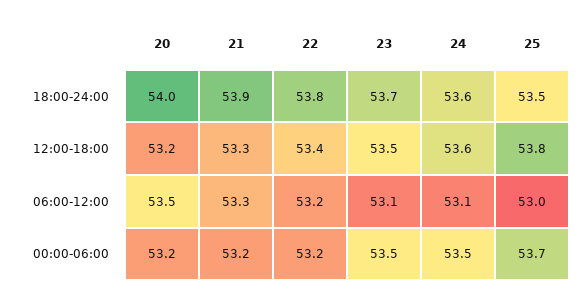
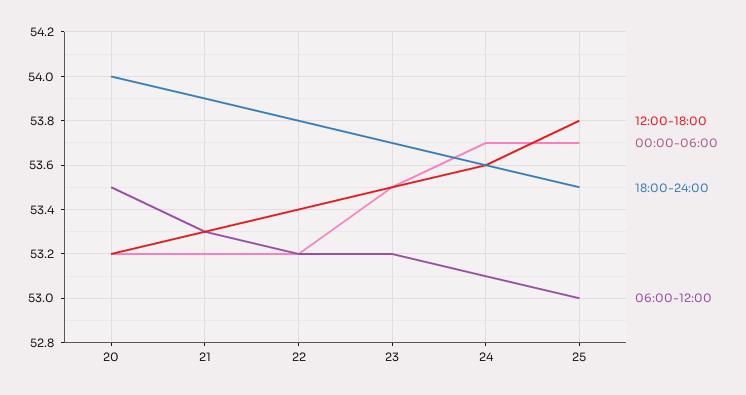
  {
    "18:00-24:00": {
      "20": 54,
      "21": 53.9,
      "22": 53.8,
      "23": 53.7,
      "24": 53.6,
      "25": 53.5
    },
    "12:00-18:00": {
      "20": 53.2,
      "21": 53.3,
      "22": 53.4,
      "23": 53.5,
      "24": 53.6,
      "25": 53.8
    },
    "06:00-12:00": {
      "20": 53.5,
      "21": 53.3,
      "22": 53.2,
-     "23": 53.1,
+     "23": 53.2,
      "24": 53.1,
      "25": 53
    },
    "00:00-06:00": {
      "20": 53.2,
      "21": 53.2,
      "22": 53.2,
      "23": 53.5,
-     "24": 53.5,
+     "24": 53.7,
      "25": 53.7
    }
  }

